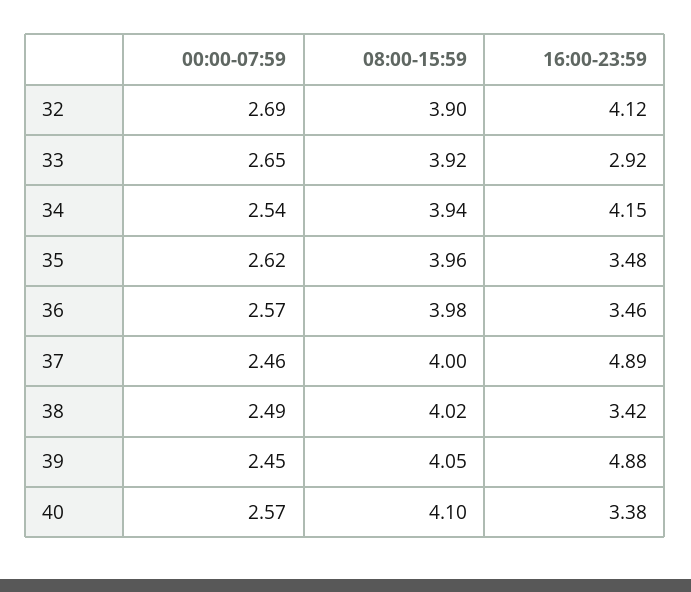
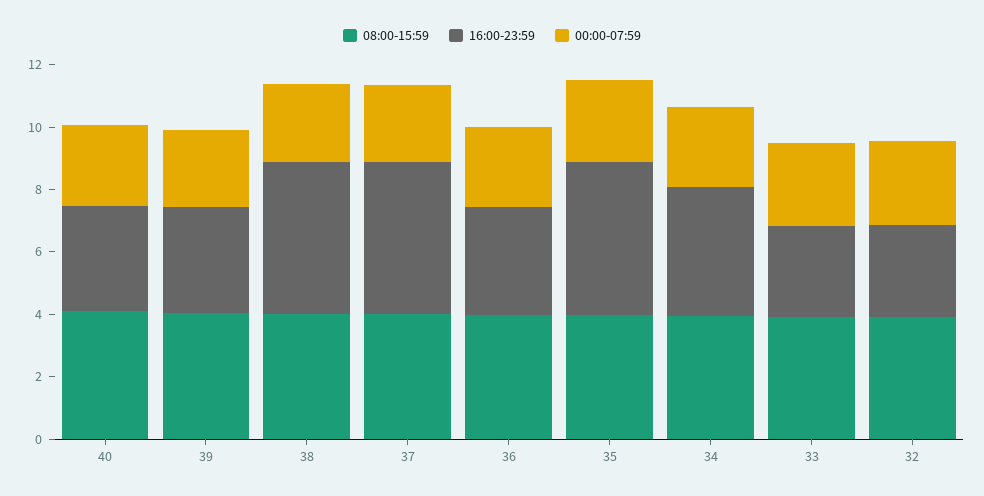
  {
    "00:00-07:59": {
      "32": 2.69,
      "33": 2.65,
      "34": 2.54,
      "35": 2.62,
      "36": 2.57,
      "37": 2.46,
      "38": 2.49,
      "39": 2.45,
      "40": 2.57
    },
    "08:00-15:59": {
      "32": 3.9,
      "33": 3.92,
      "34": 3.94,
      "35": 3.96,
      "36": 3.98,
      "37": 4,
      "38": 4.02,
      "39": 4.05,
      "40": 4.1
    },
    "16:00-23:59": {
-     "32": 4.12,
+     "32": 3,
      "33": 2.92,
      "34": 4.15,
-     "35": 3.48,
+     "35": 5,
      "36": 3.46,
      "37": 4.89,
-     "38": 3.42,
+     "38": 5,
-     "39": 4.88,
+     "39": 3.5,
      "40": 3.38
    }
  }

